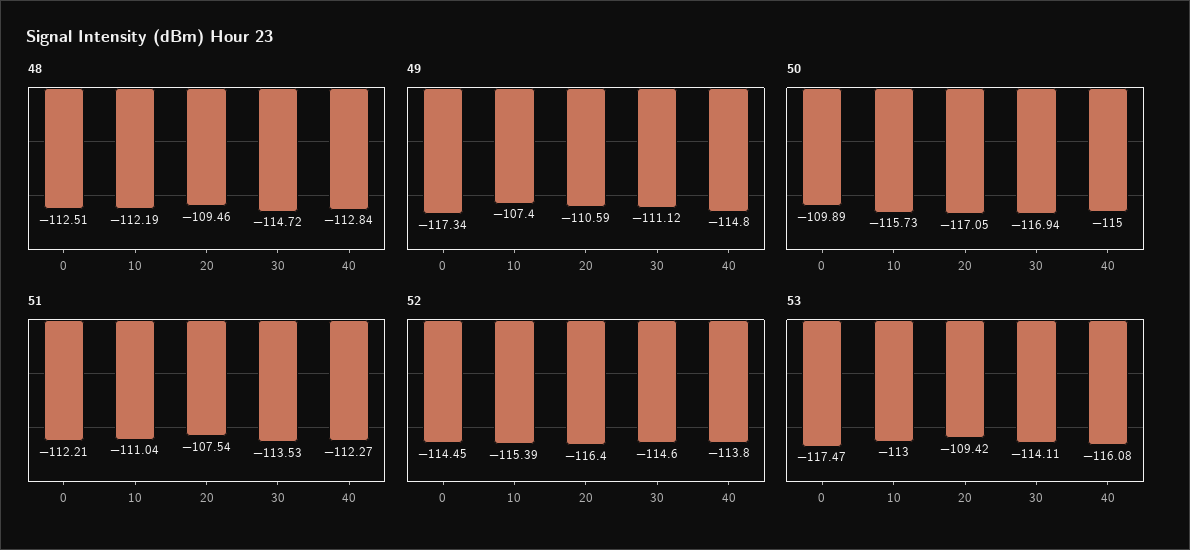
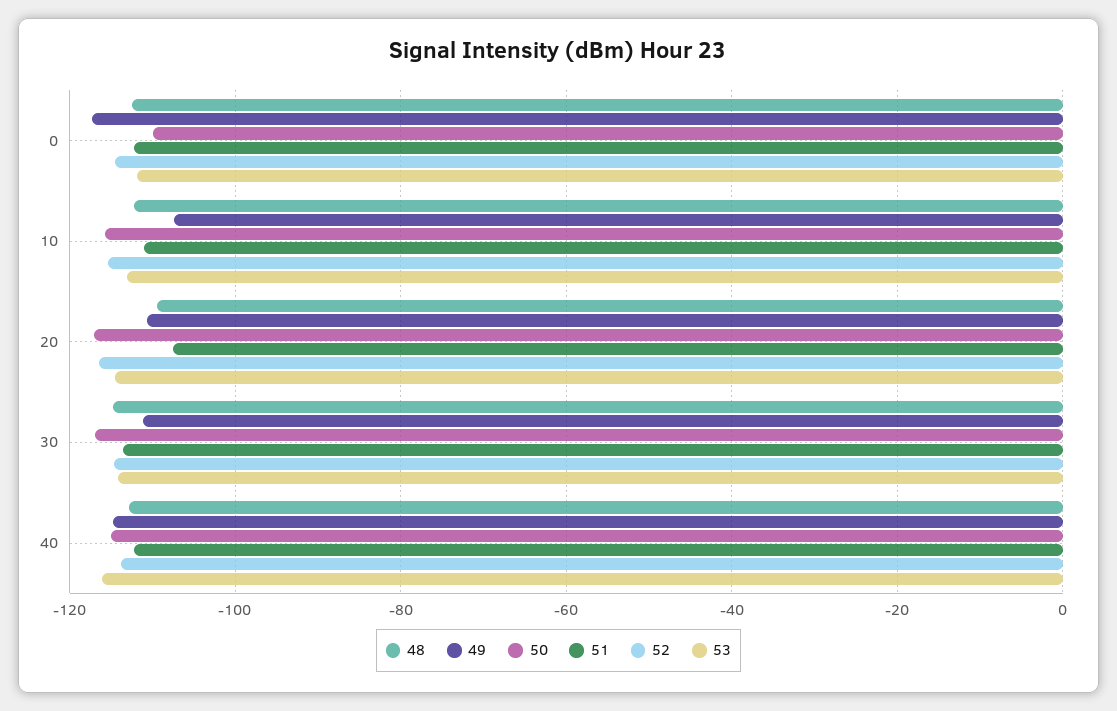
  {
    "48": {
      "0": -112.51,
      "10": -112.19,
      "20": -109.46,
      "30": -114.72,
      "40": -112.84
    },
    "49": {
      "0": -117.34,
      "10": -107.4,
      "20": -110.59,
      "30": -111.12,
      "40": -114.8
    },
    "50": {
      "0": -109.89,
      "10": -115.73,
      "20": -117.05,
      "30": -116.94,
      "40": -115
    },
    "51": {
      "0": -112.21,
      "10": -111.04,
      "20": -107.54,
      "30": -113.53,
      "40": -112.27
    },
    "52": {
      "0": -114.45,
      "10": -115.39,
      "20": -116.4,
      "30": -114.6,
      "40": -113.8
    },
    "53": {
-     "0": -117.47,
+     "0": -112,
      "10": -113,
-     "20": -109.42,
+     "20": -114,
      "30": -114.11,
      "40": -116.08
    }
  }

